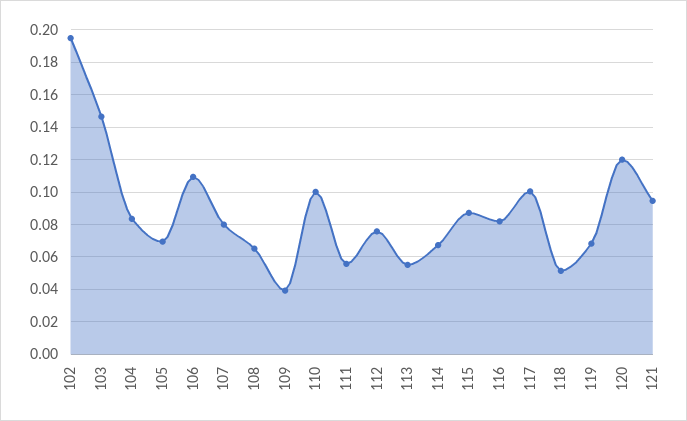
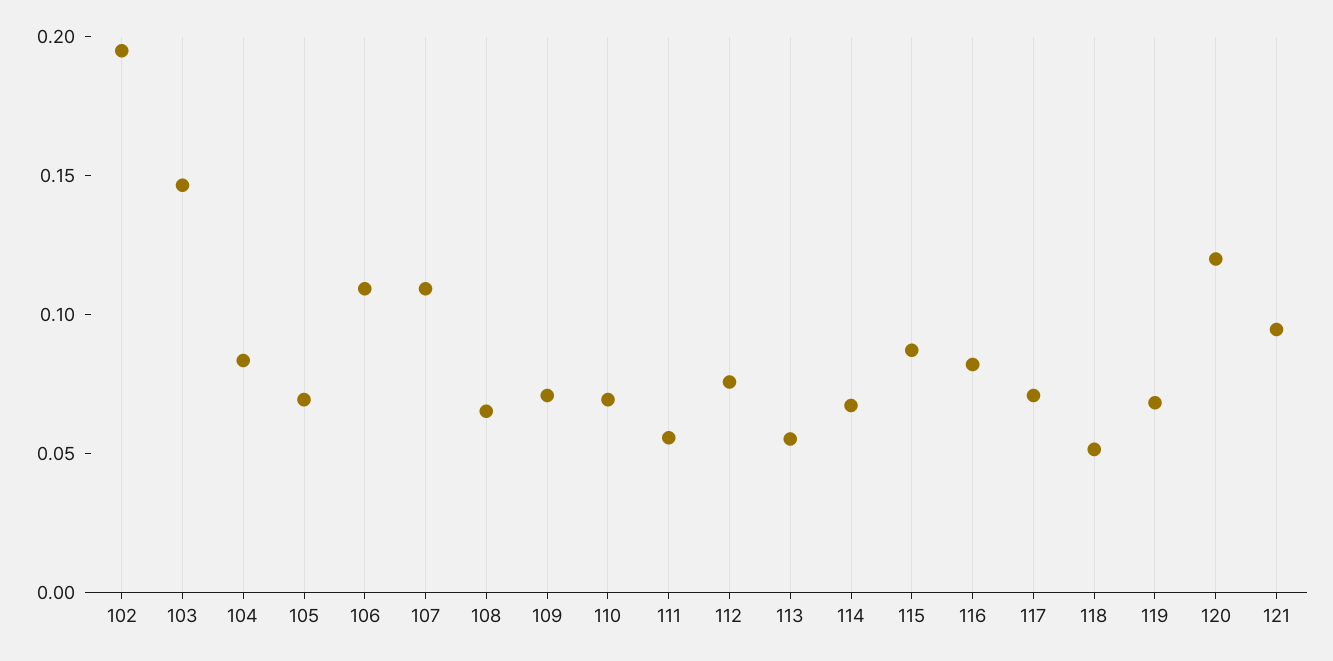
  {
    "102": 0.195,
    "103": 0.145,
    "104": 0.085,
    "105": 0.07,
    "106": 0.11,
-   "107": 0.08,
+   "107": 0.11,
    "108": 0.065,
-   "109": 0.04,
+   "109": 0.07,
-   "110": 0.1,
+   "110": 0.07,
    "111": 0.055,
    "112": 0.075,
    "113": 0.055,
    "114": 0.065,
    "115": 0.085,
    "116": 0.08,
-   "117": 0.1,
+   "117": 0.07,
    "118": 0.05,
    "119": 0.07,
    "120": 0.12,
    "121": 0.095
  }

